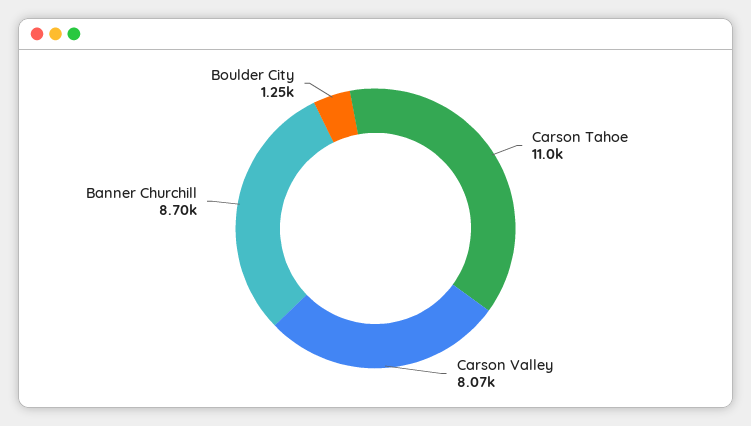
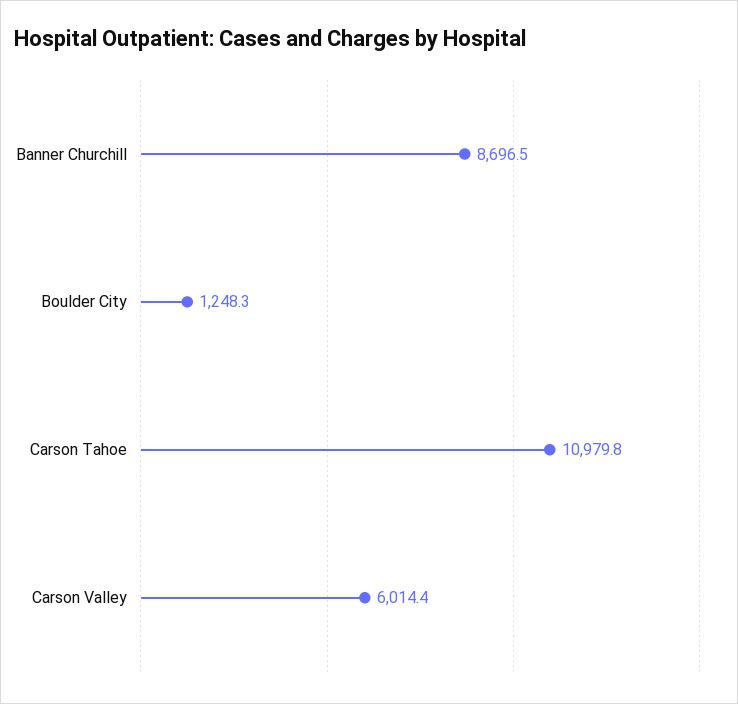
  {
    "Carson Tahoe": 10979.8,
-   "Carson Valley": 8070,
+   "Carson Valley": 6014.4,
    "Banner Churchill": 8696.5,
    "Boulder City": 1248.3
  }

